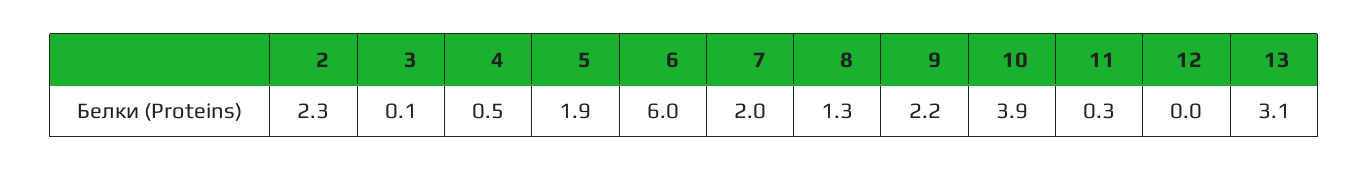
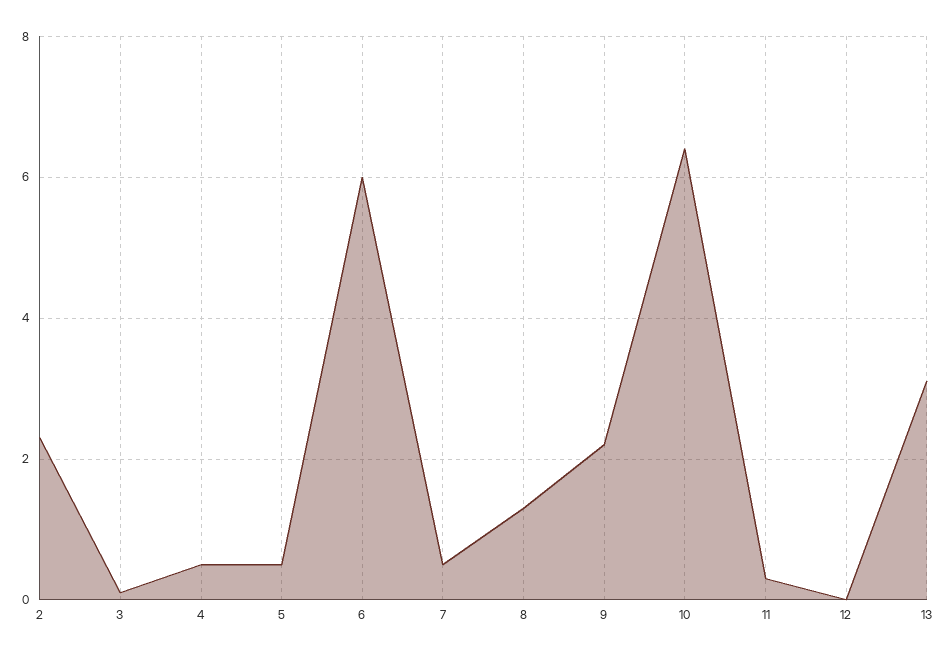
  {
    "2": 2.3,
    "3": 0.1,
    "4": 0.5,
-   "5": 1.9,
+   "5": 0.5,
    "6": 6,
-   "7": 2,
+   "7": 0.5,
    "8": 1.3,
    "9": 2.2,
-   "10": 3.9,
+   "10": 6.5,
    "11": 0.3,
    "12": 0,
    "13": 3.1
  }

